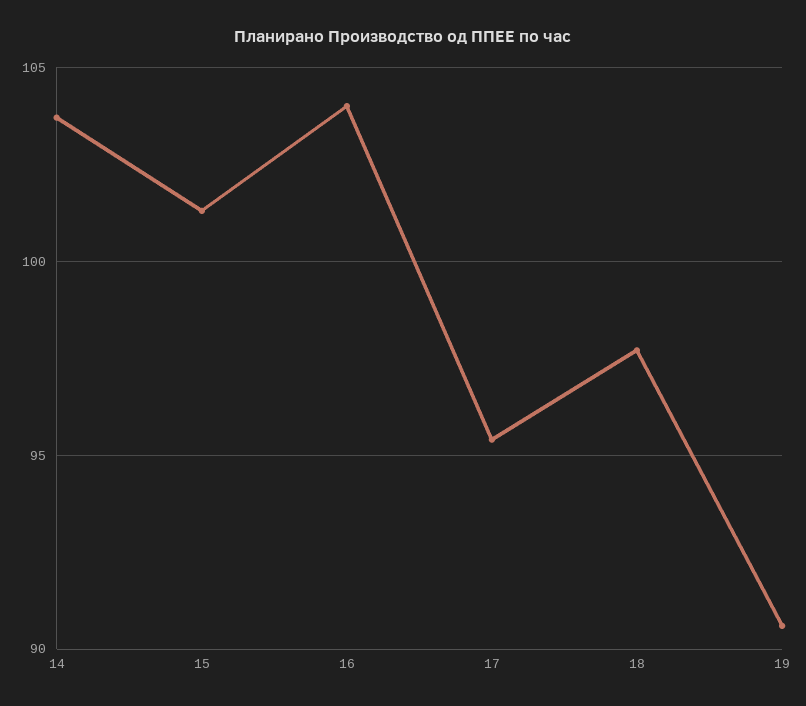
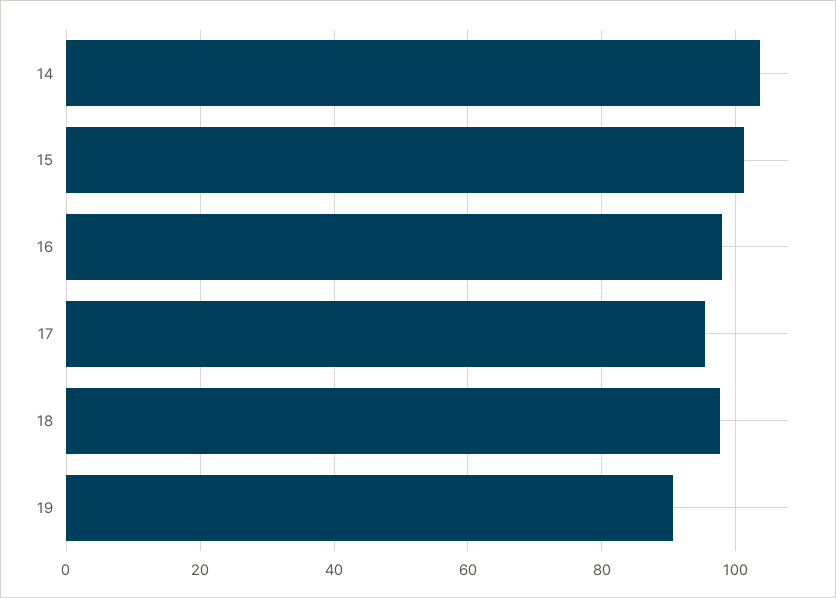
  {
    "14": 103.5,
    "15": 101.5,
-   "16": 104,
+   "16": 98,
    "17": 95.5,
    "18": 97.5,
    "19": 90.5
  }

